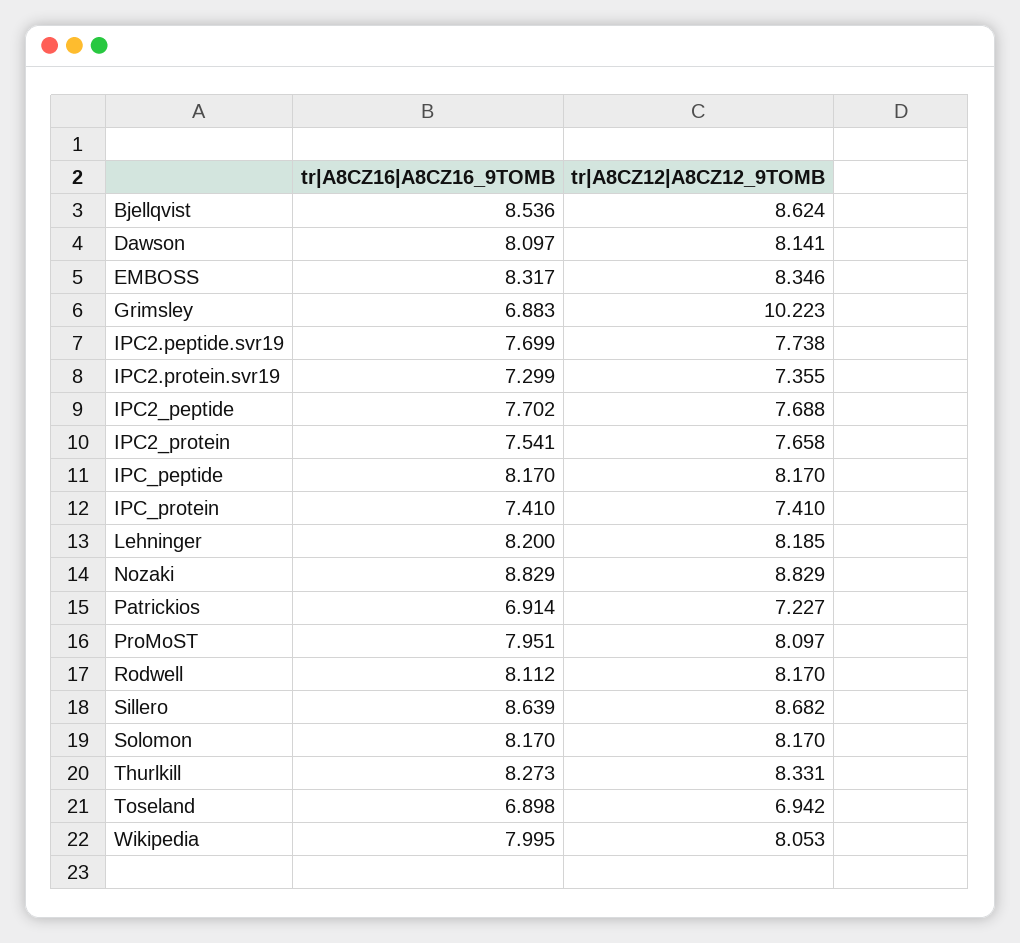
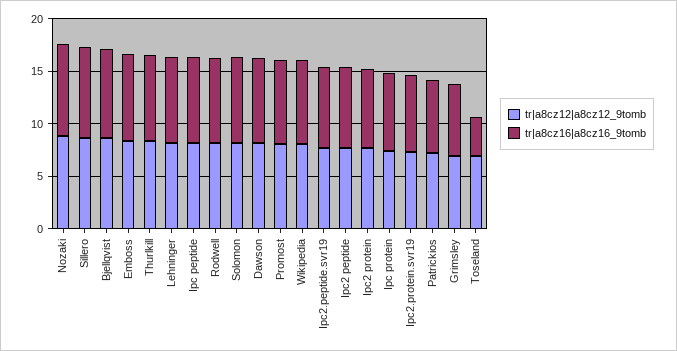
  {
    "tr|A8CZ16|A8CZ16_9TOMB": {
      "Bjellqvist": 8.536,
      "Dawson": 8.097,
      "EMBOSS": 8.317,
      "Grimsley": 6.883,
      "IPC2.peptide.svr19": 7.699,
      "IPC2.protein.svr19": 7.299,
      "IPC2_peptide": 7.702,
      "IPC2_protein": 7.541,
      "IPC_peptide": 8.17,
      "IPC_protein": 7.41,
      "Lehninger": 8.2,
      "Nozaki": 8.829,
      "Patrickios": 6.914,
      "ProMoST": 7.951,
      "Rodwell": 8.112,
      "Sillero": 8.639,
      "Solomon": 8.17,
      "Thurlkill": 8.273,
-     "Toseland": 6.898,
+     "Toseland": 4,
      "Wikipedia": 7.995
    },
    "tr|A8CZ12|A8CZ12_9TOMB": {
      "Bjellqvist": 8.624,
      "Dawson": 8.141,
      "EMBOSS": 8.346,
-     "Grimsley": 10.223,
+     "Grimsley": 7,
      "IPC2.peptide.svr19": 7.738,
      "IPC2.protein.svr19": 7.355,
      "IPC2_peptide": 7.688,
      "IPC2_protein": 7.658,
      "IPC_peptide": 8.17,
      "IPC_protein": 7.41,
      "Lehninger": 8.185,
      "Nozaki": 8.829,
      "Patrickios": 7.227,
      "ProMoST": 8.097,
      "Rodwell": 8.17,
      "Sillero": 8.682,
      "Solomon": 8.17,
      "Thurlkill": 8.331,
      "Toseland": 6.942,
      "Wikipedia": 8.053
    }
  }

